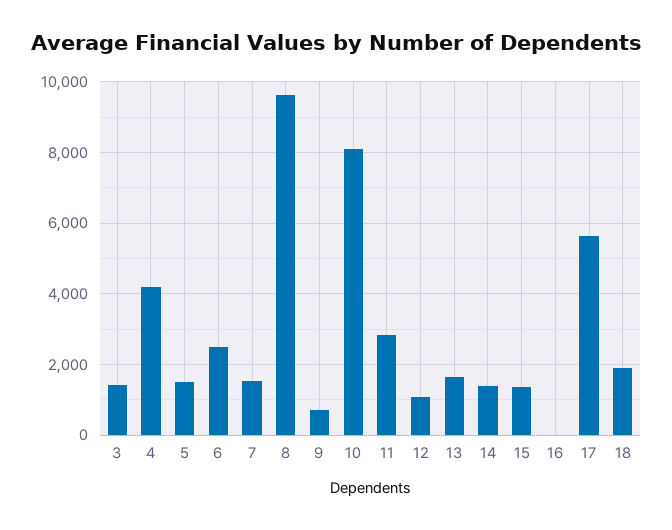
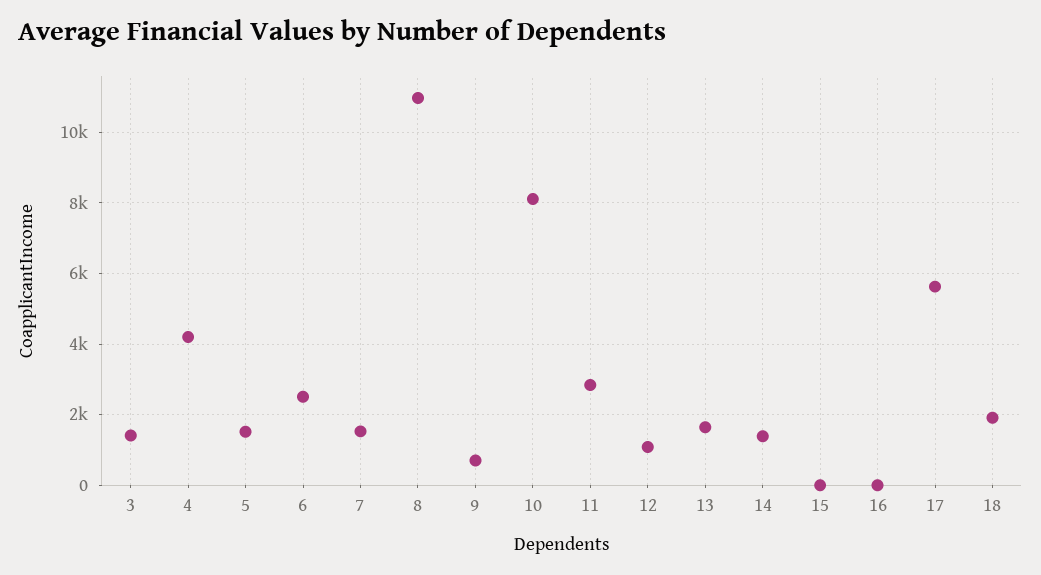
  {
    "3": 1400,
    "4": 4200,
    "5": 1600,
    "6": 2600,
    "7": 1600,
-   "8": 9600,
+   "8": 11000,
    "9": 800,
    "10": 8200,
    "11": 2800,
    "12": 1000,
    "13": 1600,
    "14": 1400,
-   "15": 1400,
+   "15": 0,
    "16": 0,
    "17": 5600,
    "18": 2000
  }

